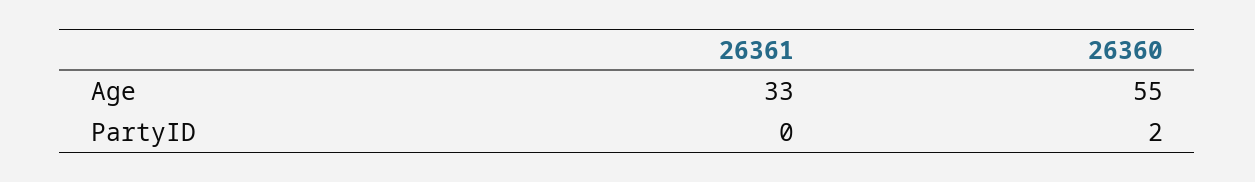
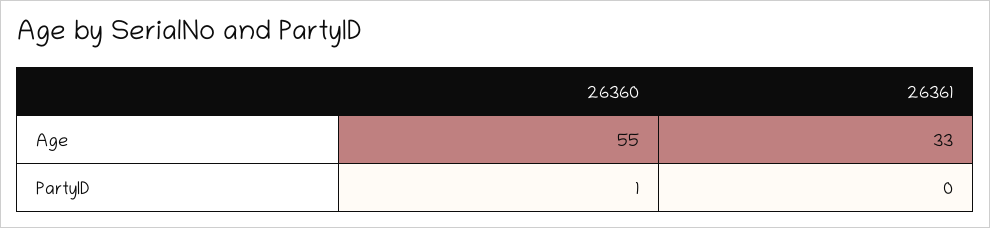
  {
    "26361": {
      "Age": 33,
      "PartyID": 0
    },
    "26360": {
      "Age": 55,
-     "PartyID": 2
+     "PartyID": 1
    }
  }

